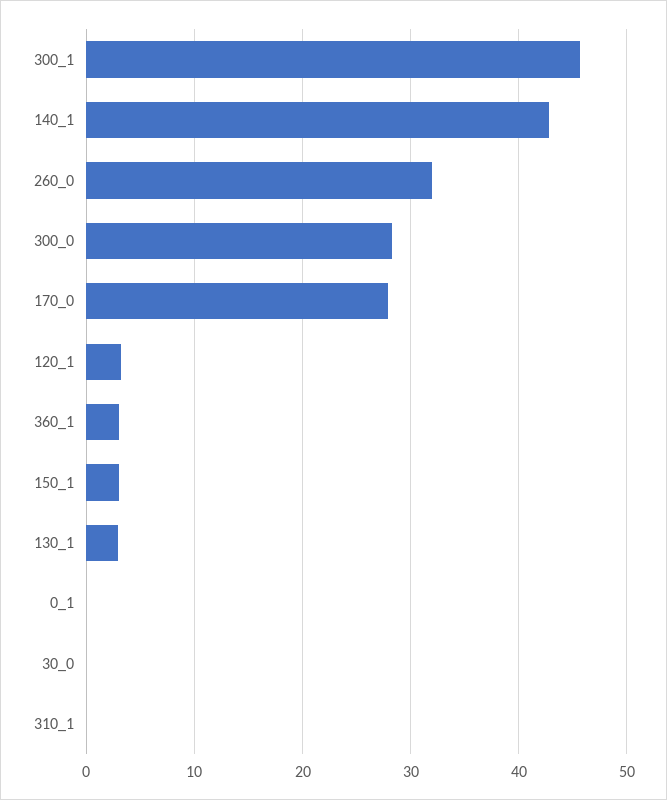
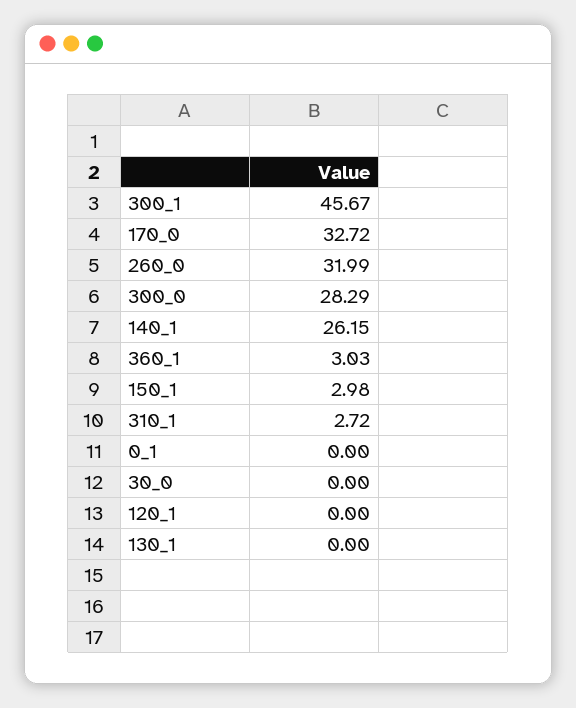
  {
    "300_1": 45.67,
-   "140_1": 43,
+   "140_1": 26.15,
    "260_0": 31.99,
    "300_0": 28.29,
-   "170_0": 28,
+   "170_0": 32.72,
-   "120_1": 3,
+   "120_1": 0,
    "360_1": 3.03,
    "150_1": 2.98,
-   "130_1": 3,
+   "130_1": 0,
    "0_1": 0,
    "30_0": 0,
-   "310_1": 0
+   "310_1": 2.72
  }

